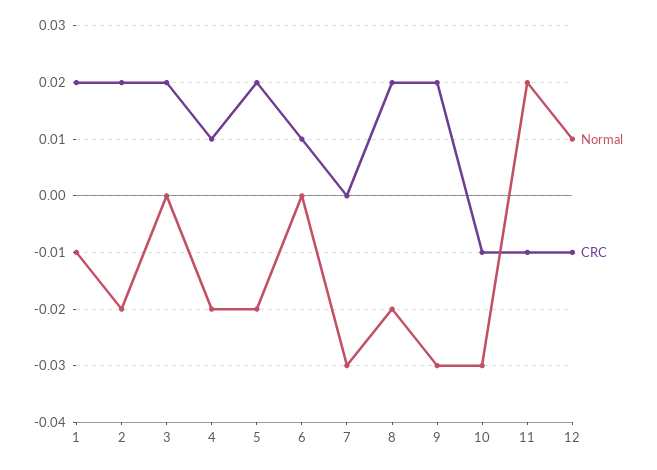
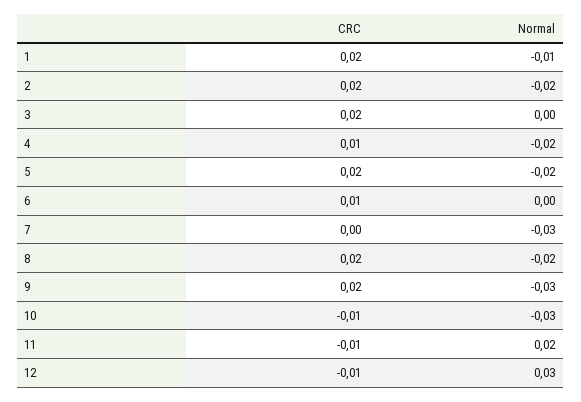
  {
    "Normal": {
      "1": -0.01,
      "2": -0.02,
      "3": 0,
      "4": -0.02,
      "5": -0.02,
      "6": 0,
      "7": -0.03,
      "8": -0.02,
      "9": -0.03,
      "10": -0.03,
      "11": 0.02,
-     "12": 0.01
+     "12": 0.03
    },
    "CRC": {
      "1": 0.02,
      "2": 0.02,
      "3": 0.02,
      "4": 0.01,
      "5": 0.02,
      "6": 0.01,
      "7": 0,
      "8": 0.02,
      "9": 0.02,
      "10": -0.01,
      "11": -0.01,
      "12": -0.01
    }
  }

